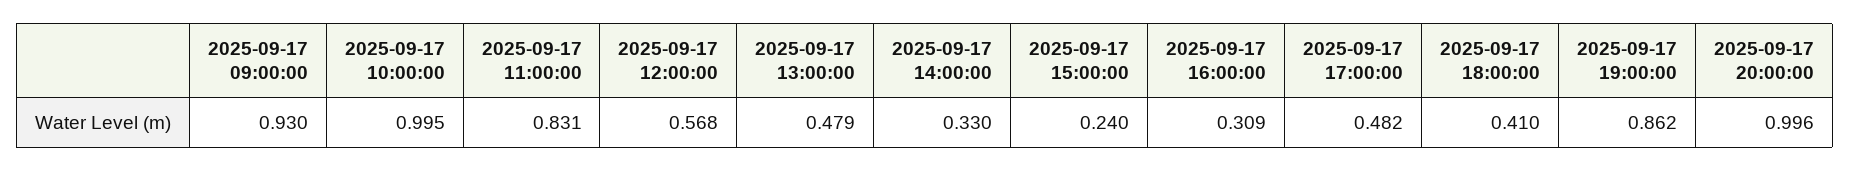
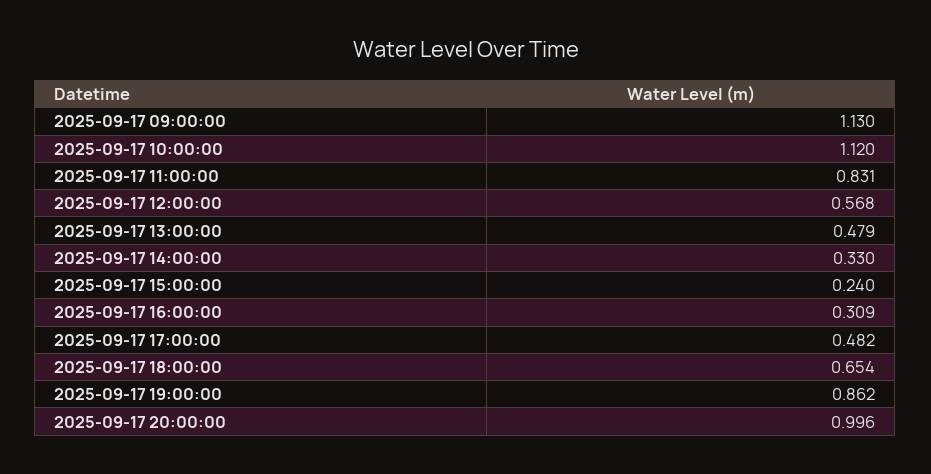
  {
-   "2025-09-17 09:00:00": 0.93,
+   "2025-09-17 09:00:00": 1.13,
-   "2025-09-17 10:00:00": 0.995,
+   "2025-09-17 10:00:00": 1.12,
    "2025-09-17 11:00:00": 0.831,
    "2025-09-17 12:00:00": 0.568,
    "2025-09-17 13:00:00": 0.479,
    "2025-09-17 14:00:00": 0.33,
    "2025-09-17 15:00:00": 0.24,
    "2025-09-17 16:00:00": 0.309,
    "2025-09-17 17:00:00": 0.482,
-   "2025-09-17 18:00:00": 0.41,
+   "2025-09-17 18:00:00": 0.654,
    "2025-09-17 19:00:00": 0.862,
    "2025-09-17 20:00:00": 0.996
  }

